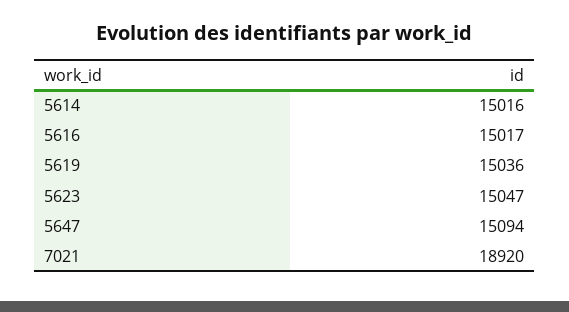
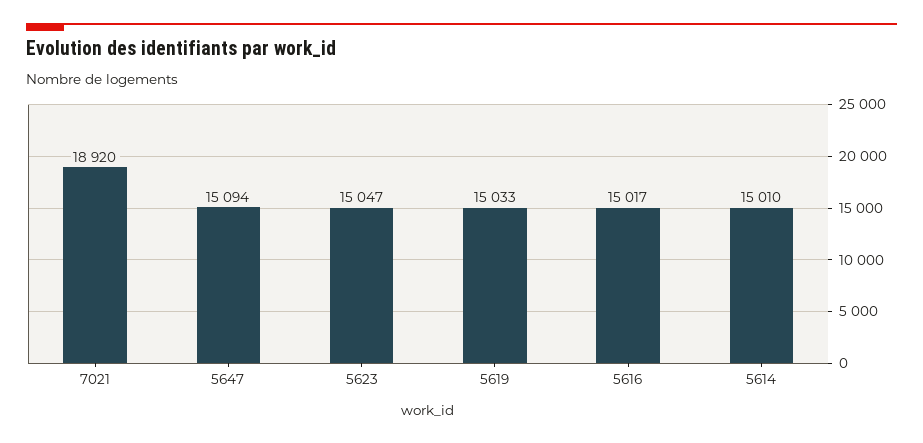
  {
-   "5614": 15016,
+   "5614": 15010,
    "5616": 15017,
-   "5619": 15036,
+   "5619": 15033,
    "5623": 15047,
    "5647": 15094,
    "7021": 18920
  }

